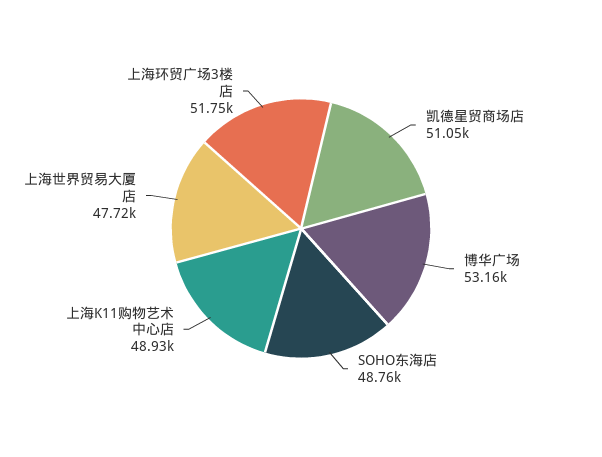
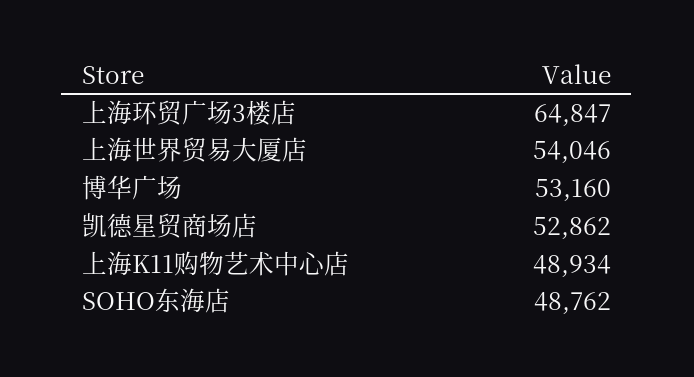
  {
-   "凯德星贸商场店": 51050,
+   "凯德星贸商场店": 52862,
    "博华广场": 53160,
    "SOHO东海店": 48762,
    "上海K11购物艺术中心店": 48934,
-   "上海世界贸易大厦店": 47720,
+   "上海世界贸易大厦店": 54046,
-   "上海环贸广场3楼店": 51750
+   "上海环贸广场3楼店": 64847
  }

